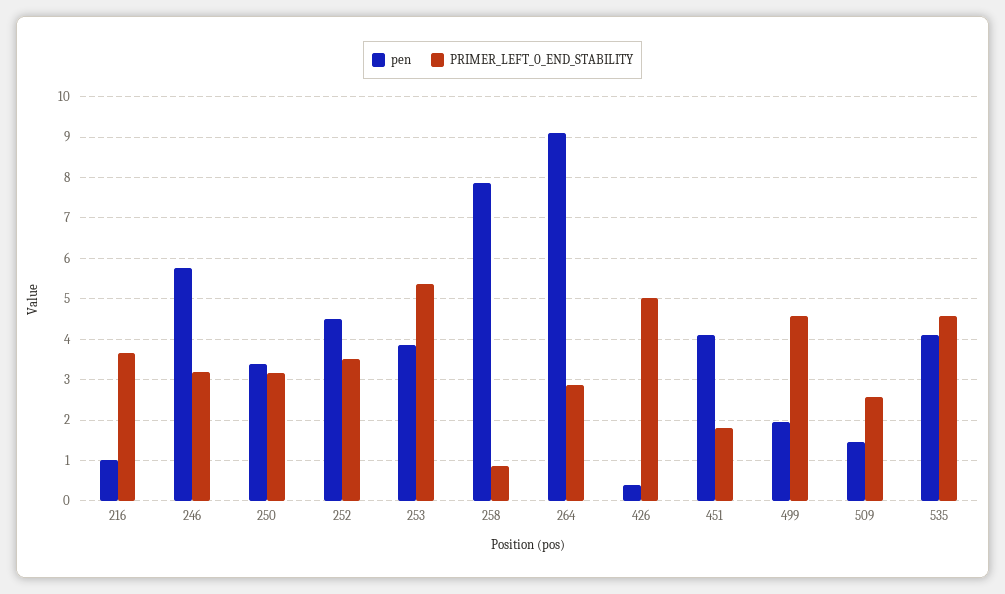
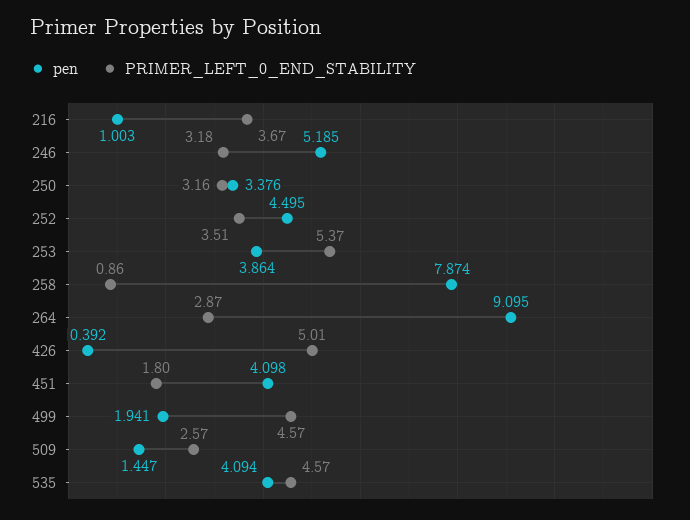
  {
    "pen": {
      "216": 1.003,
-     "246": 5.8,
+     "246": 5.185,
      "250": 3.376,
      "252": 4.495,
      "253": 3.864,
      "258": 7.874,
      "264": 9.095,
      "426": 0.392,
      "451": 4.098,
      "499": 1.941,
      "509": 1.447,
      "535": 4.094
    },
    "PRIMER_LEFT_0_END_STABILITY": {
      "216": 3.67,
      "246": 3.18,
      "250": 3.16,
      "252": 3.51,
      "253": 5.37,
      "258": 0.86,
      "264": 2.87,
      "426": 5.01,
      "451": 1.8,
      "499": 4.57,
      "509": 2.57,
      "535": 4.57
    }
  }

